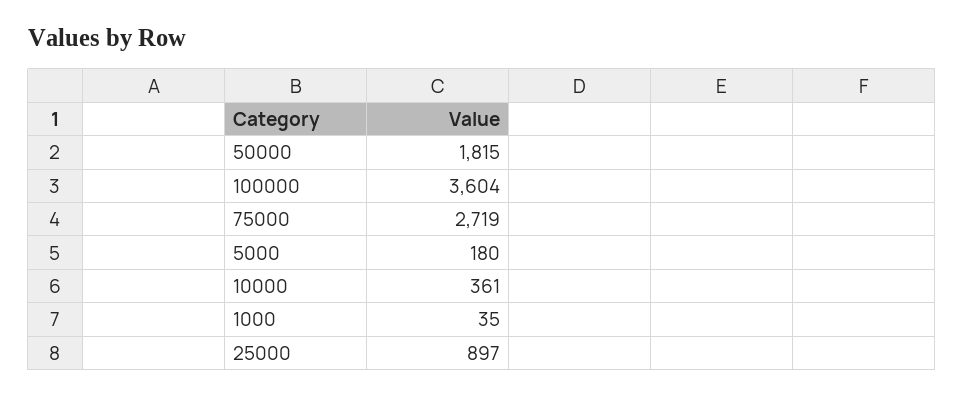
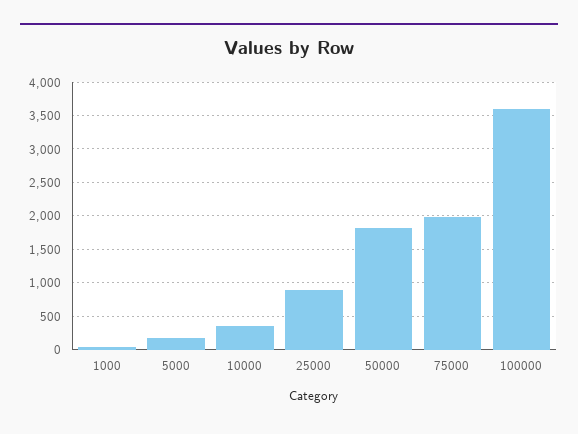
  {
    "50000": 1815,
    "100000": 3604,
-   "75000": 2719,
+   "75000": 2000,
    "5000": 180,
    "10000": 361,
    "1000": 35,
    "25000": 897
  }

